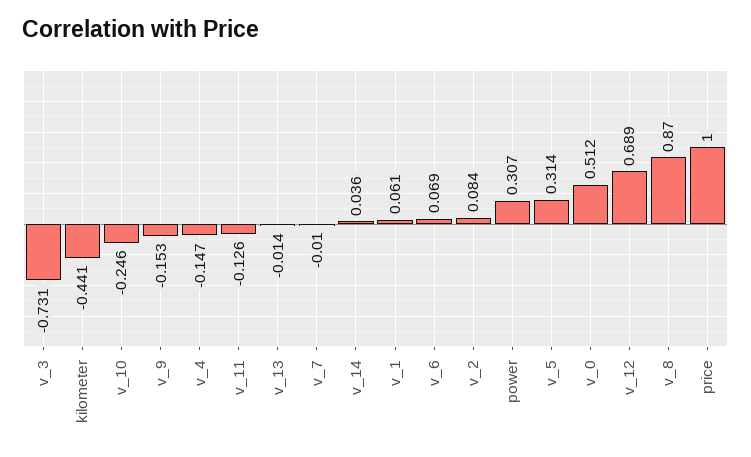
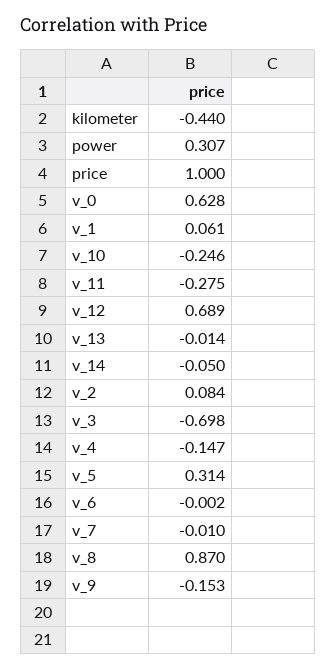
  {
-   "v_3": -0.731,
+   "v_3": -0.698,
-   "kilometer": -0.441,
+   "kilometer": -0.44,
    "v_10": -0.246,
    "v_9": -0.153,
    "v_4": -0.147,
-   "v_11": -0.126,
+   "v_11": -0.275,
    "v_13": -0.014,
    "v_7": -0.01,
-   "v_14": 0.036,
+   "v_14": -0.05,
    "v_1": 0.061,
-   "v_6": 0.069,
+   "v_6": -0.002,
    "v_2": 0.084,
    "power": 0.307,
    "v_5": 0.314,
-   "v_0": 0.512,
+   "v_0": 0.628,
    "v_12": 0.689,
    "v_8": 0.87,
    "price": 1
  }

